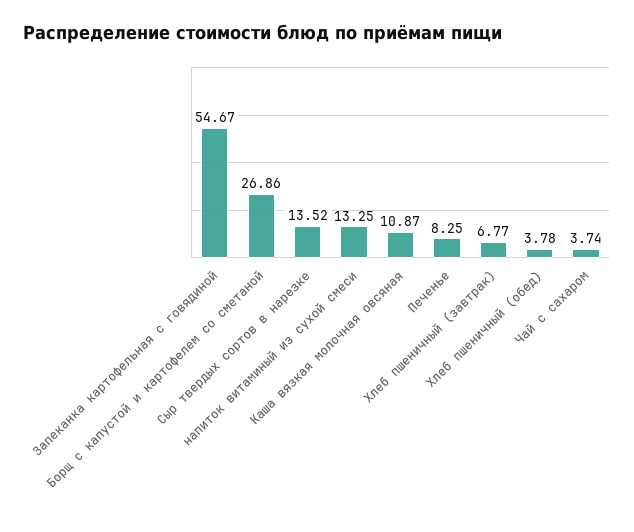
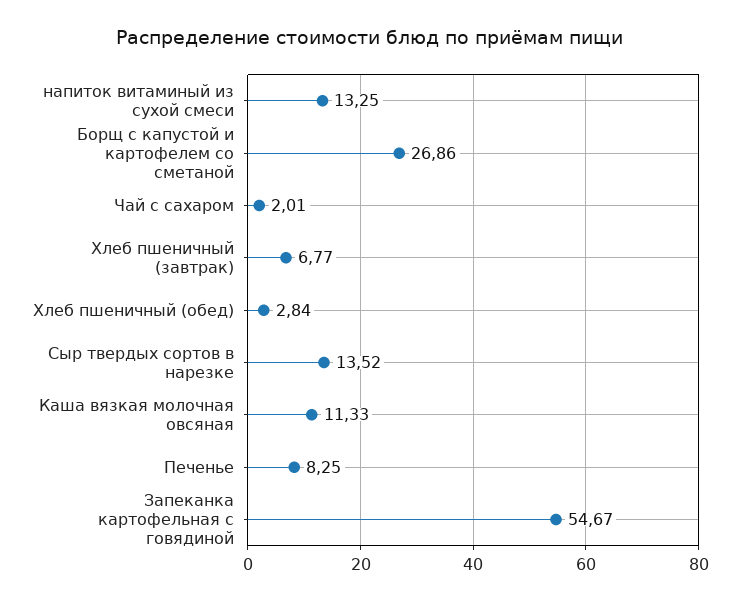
  {
    "Запеканка картофельная с говядиной": 54.67,
    "Борщ с капустой и картофелем со сметаной": 26.86,
    "Сыр твердых сортов в нарезке": 13.52,
    "напиток витаминый из сухой смеси": 13.25,
-   "Каша вязкая молочная овсяная": 10.87,
+   "Каша вязкая молочная овсяная": 11.33,
    "Печенье": 8.25,
    "Хлеб пшеничный (завтрак)": 6.77,
-   "Хлеб пшеничный (обед)": 3.78,
+   "Хлеб пшеничный (обед)": 2.84,
-   "Чай с сахаром": 3.74
+   "Чай с сахаром": 2.01
  }

